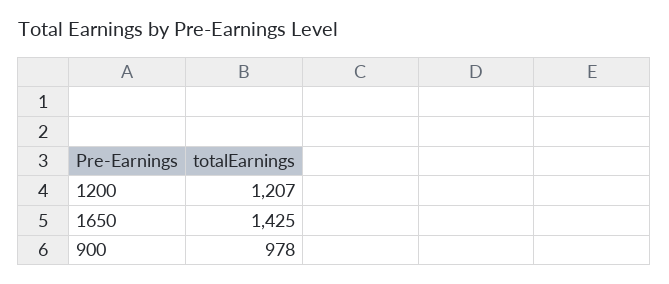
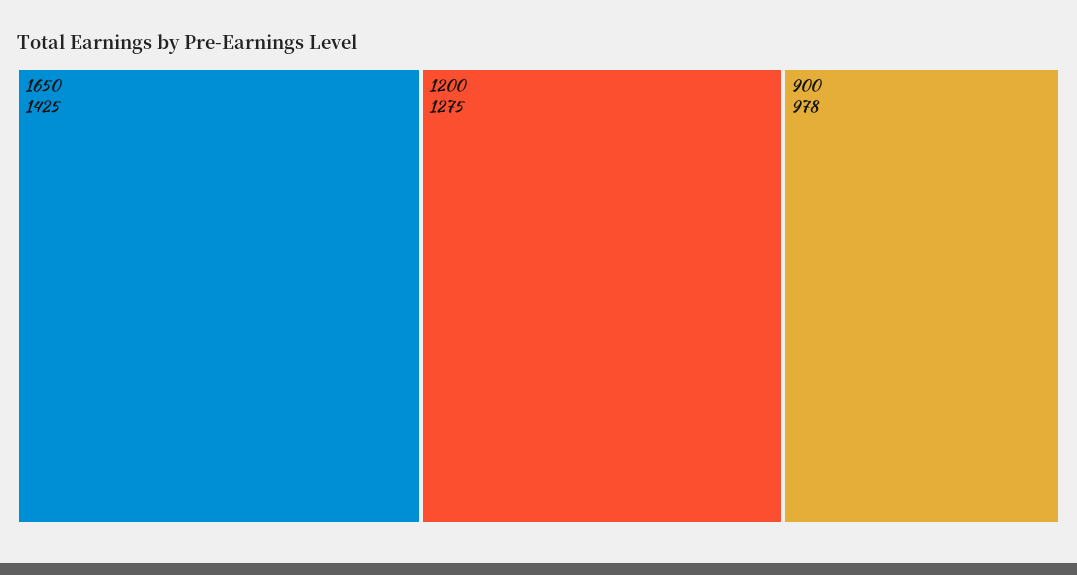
  {
-   "1200": 1207,
+   "1200": 1275,
    "1650": 1425,
    "900": 978
  }

